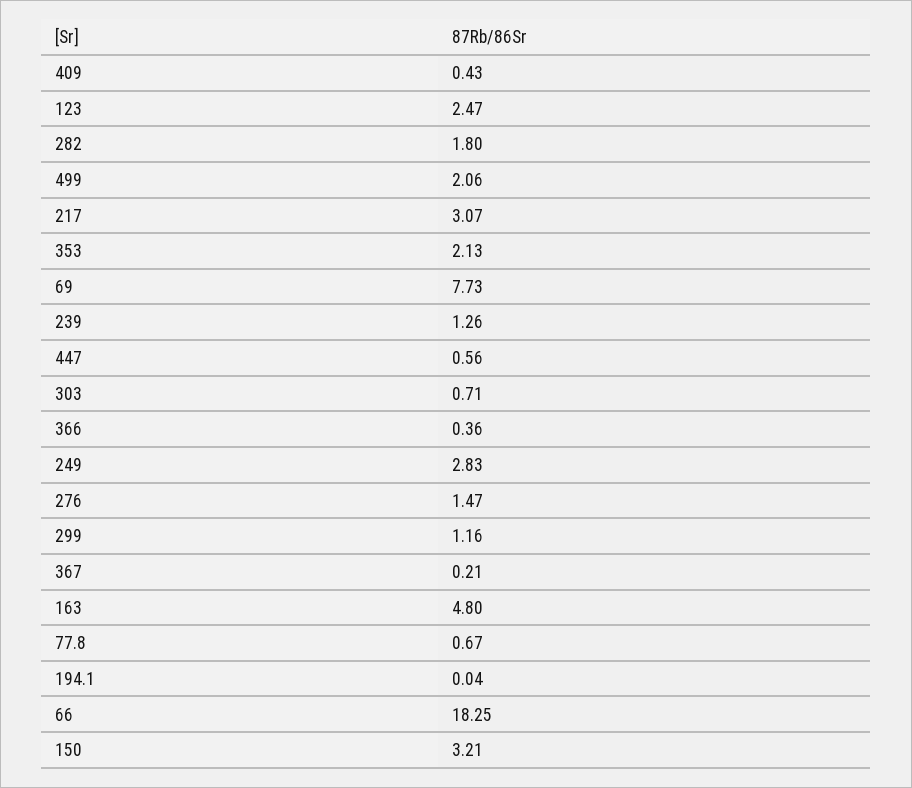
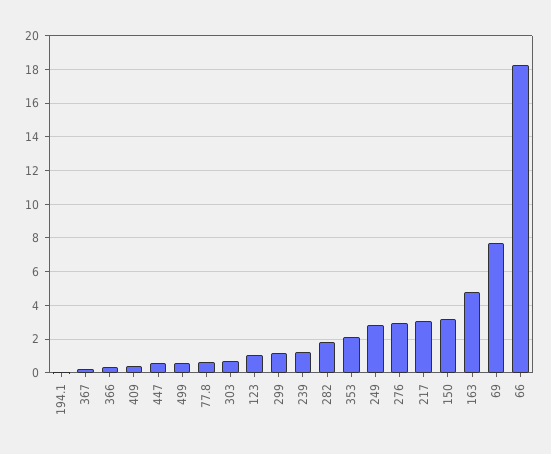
  {
    "409": 0.43,
-   "123": 2.47,
+   "123": 1,
    "282": 1.8,
-   "499": 2.06,
+   "499": 0.5,
    "217": 3.07,
    "353": 2.13,
    "69": 7.73,
    "239": 1.26,
    "447": 0.56,
    "303": 0.71,
    "366": 0.36,
    "249": 2.83,
-   "276": 1.47,
+   "276": 3,
    "299": 1.16,
    "367": 0.21,
    "163": 4.8,
    "77.8": 0.67,
    "194.1": 0.04,
    "66": 18.25,
    "150": 3.21
  }

